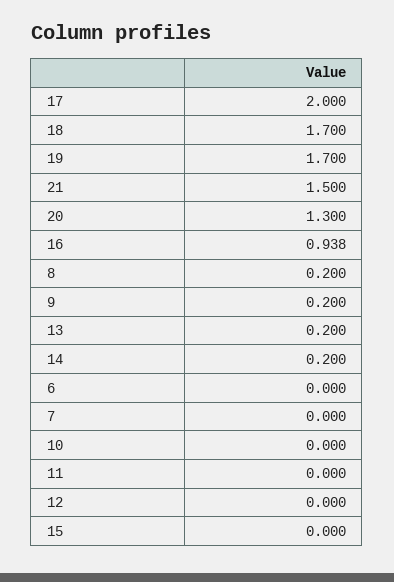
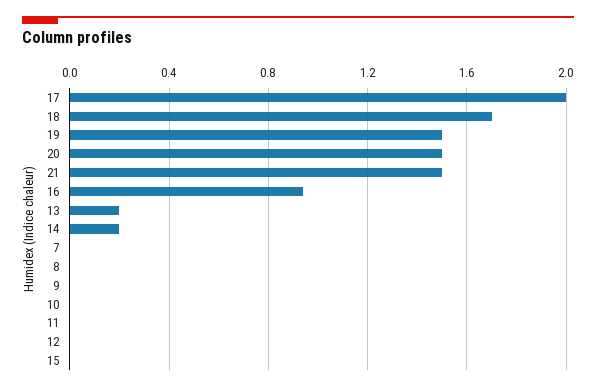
  {
    "17": 2,
    "18": 1.7,
-   "19": 1.7,
+   "19": 1.5,
    "21": 1.5,
-   "20": 1.3,
+   "20": 1.5,
    "16": 0.938,
-   "8": 0.2,
+   "8": 0,
-   "9": 0.2,
+   "9": 0,
    "13": 0.2,
    "14": 0.2,
-   "6": 0,
    "7": 0,
    "10": 0,
    "11": 0,
    "12": 0,
    "15": 0
  }

